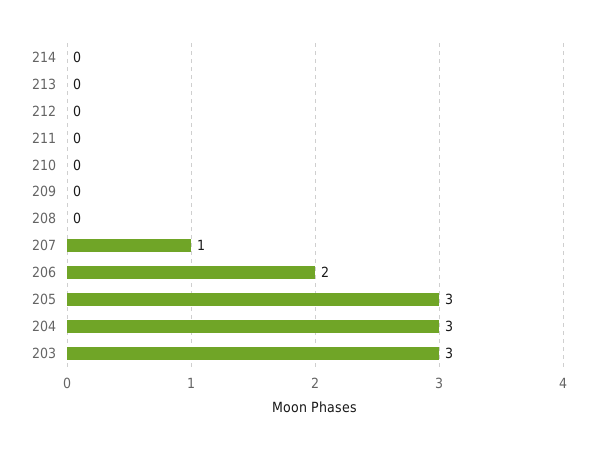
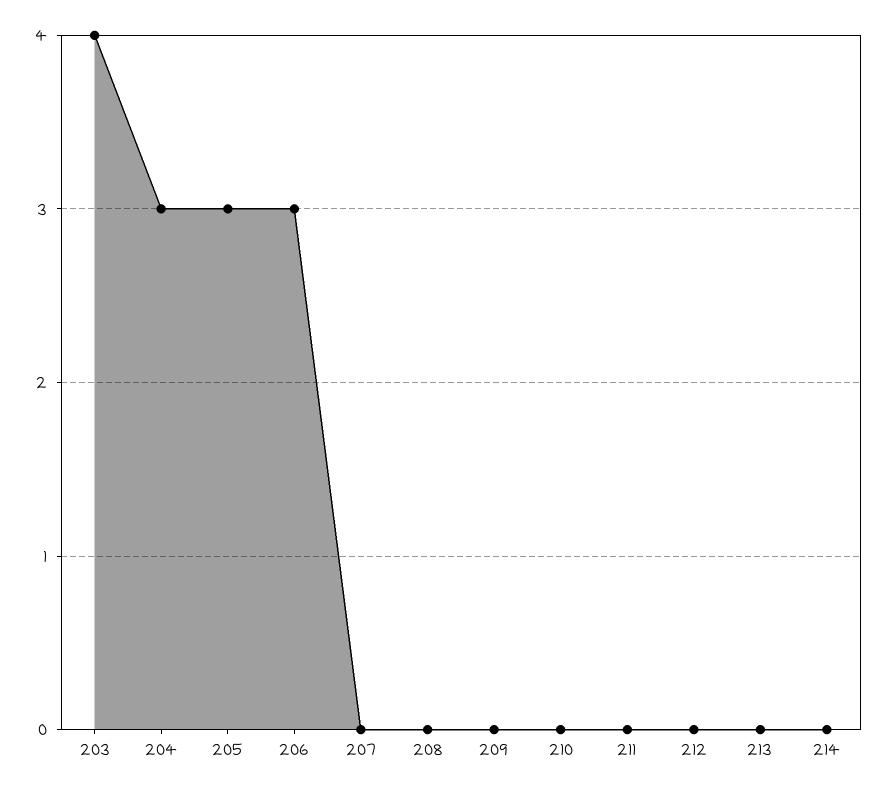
  {
    "214": 0,
    "213": 0,
    "212": 0,
    "211": 0,
    "210": 0,
    "209": 0,
    "208": 0,
-   "207": 1,
+   "207": 0,
-   "206": 2,
+   "206": 3,
    "205": 3,
    "204": 3,
-   "203": 3
+   "203": 4
  }

